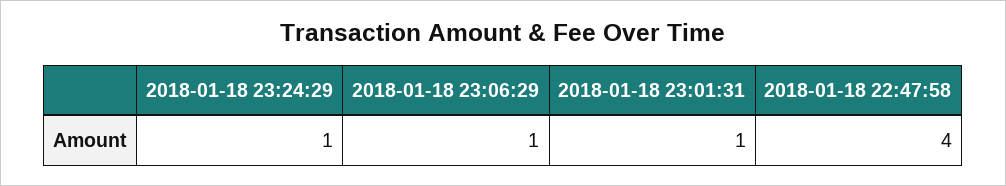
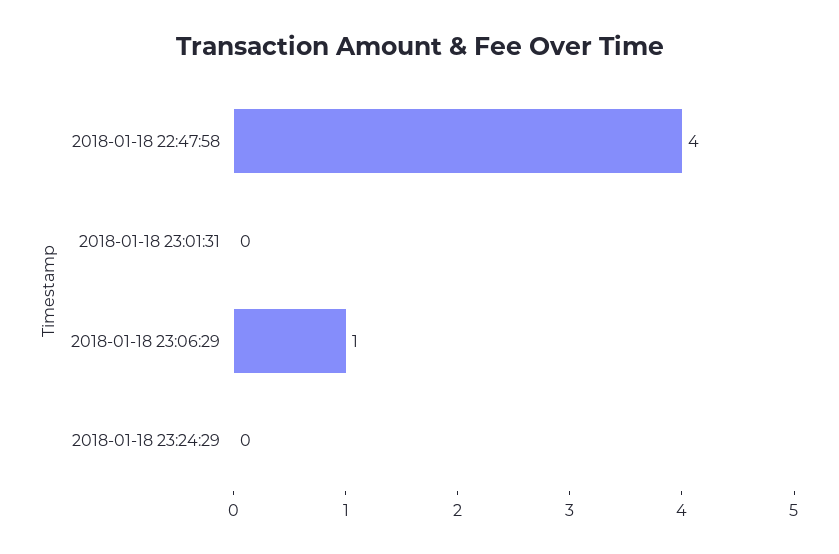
  {
-   "2018-01-18 23:24:29": 1,
+   "2018-01-18 23:24:29": 0,
    "2018-01-18 23:06:29": 1,
-   "2018-01-18 23:01:31": 1,
+   "2018-01-18 23:01:31": 0,
    "2018-01-18 22:47:58": 4
  }

